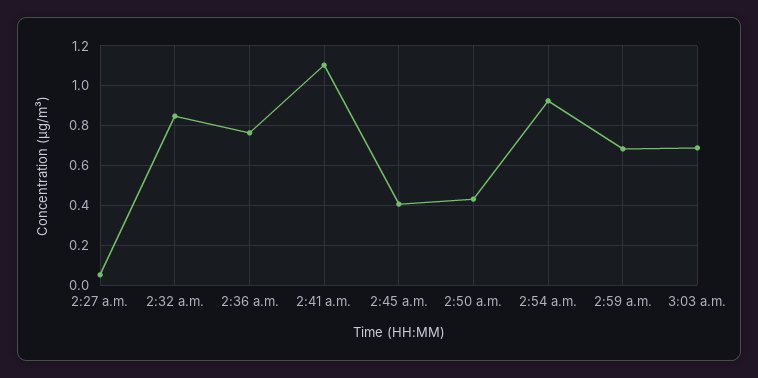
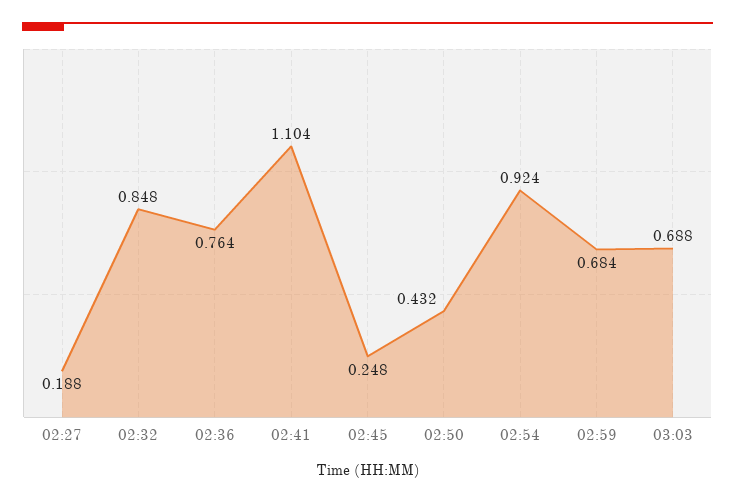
  {
-   "2:27 a.m.": 0.05,
+   "2:27 a.m.": 0.188,
    "2:32 a.m.": 0.848,
    "2:36 a.m.": 0.764,
    "2:41 a.m.": 1.104,
-   "2:45 a.m.": 0.4,
+   "2:45 a.m.": 0.248,
    "2:50 a.m.": 0.432,
    "2:54 a.m.": 0.924,
    "2:59 a.m.": 0.684,
    "3:03 a.m.": 0.688
  }

